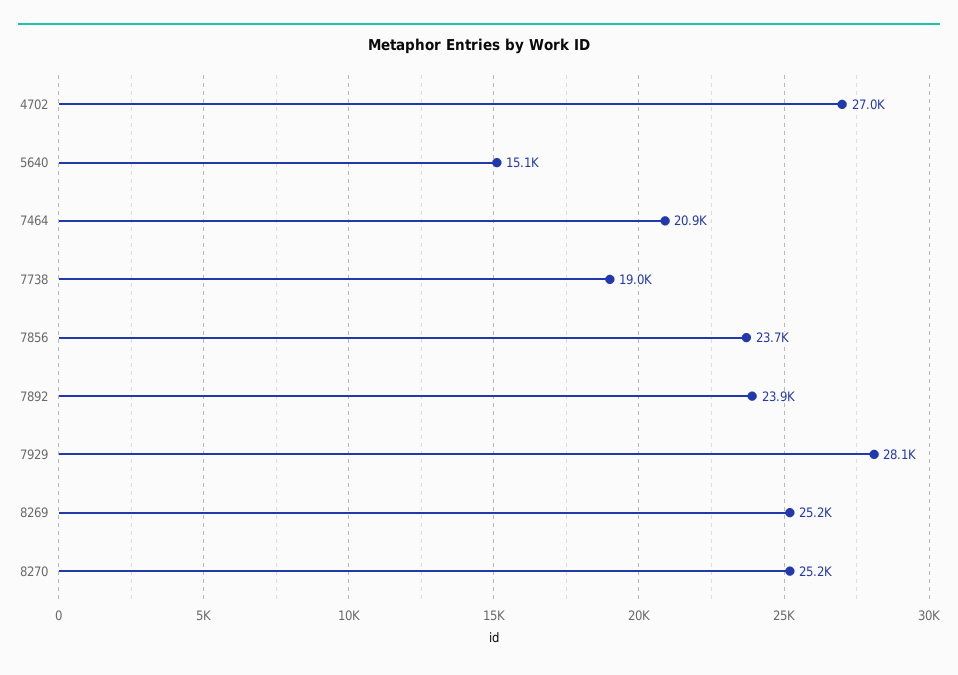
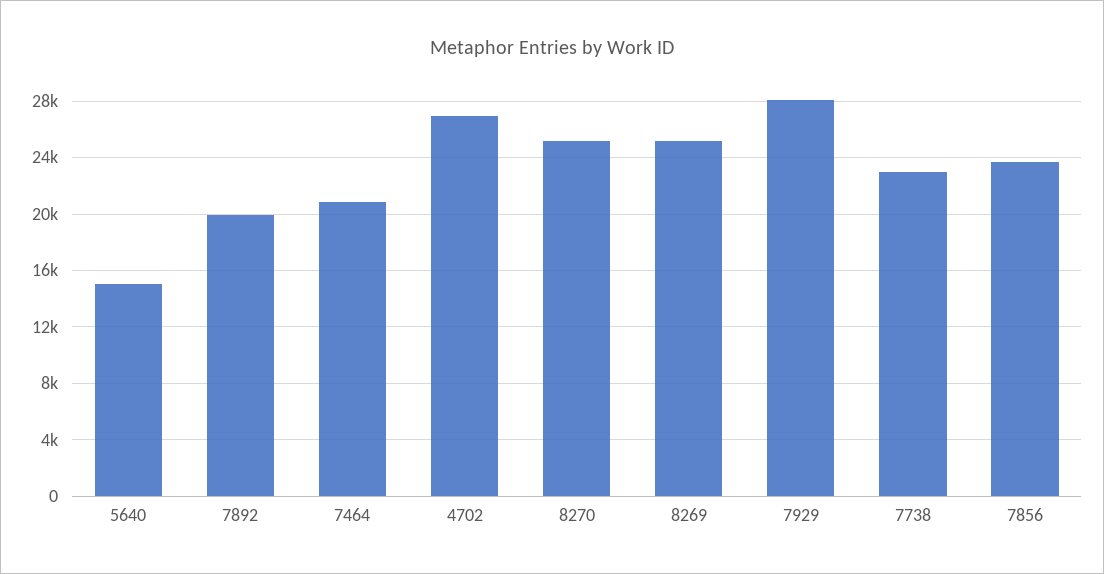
  {
    "4702": 27000,
    "5640": 15100,
    "7464": 20900,
-   "7738": 19000,
+   "7738": 23000,
    "7856": 23700,
-   "7892": 23900,
+   "7892": 20000,
    "7929": 28100,
    "8269": 25200,
    "8270": 25200
  }

